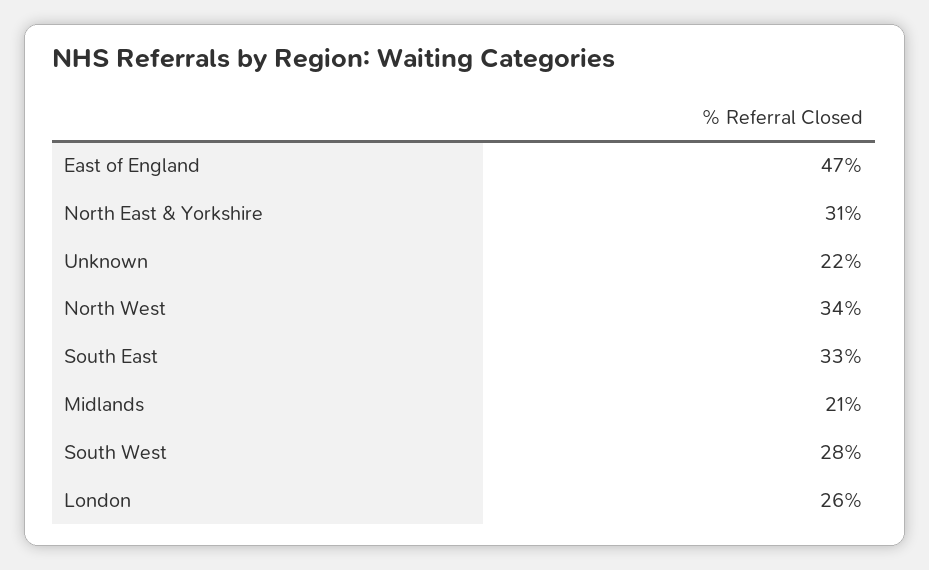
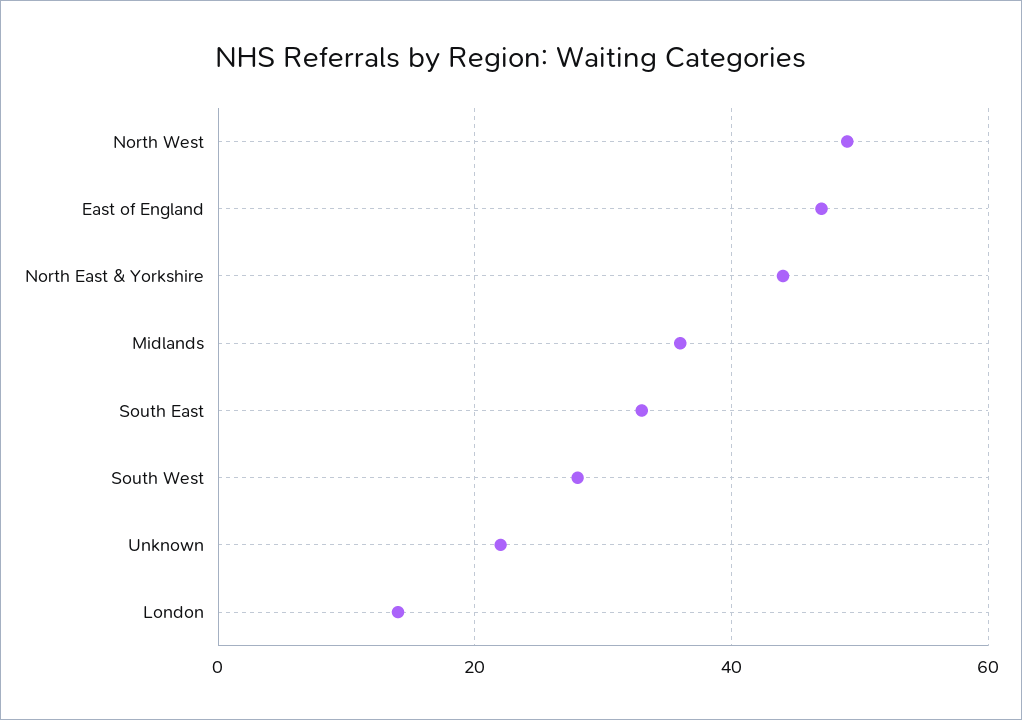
  {
    "East of England": 47,
-   "North East & Yorkshire": 31,
+   "North East & Yorkshire": 45,
    "Unknown": 22,
-   "North West": 34,
+   "North West": 50,
    "South East": 33,
-   "Midlands": 21,
+   "Midlands": 35,
    "South West": 28,
-   "London": 26
+   "London": 15
  }

